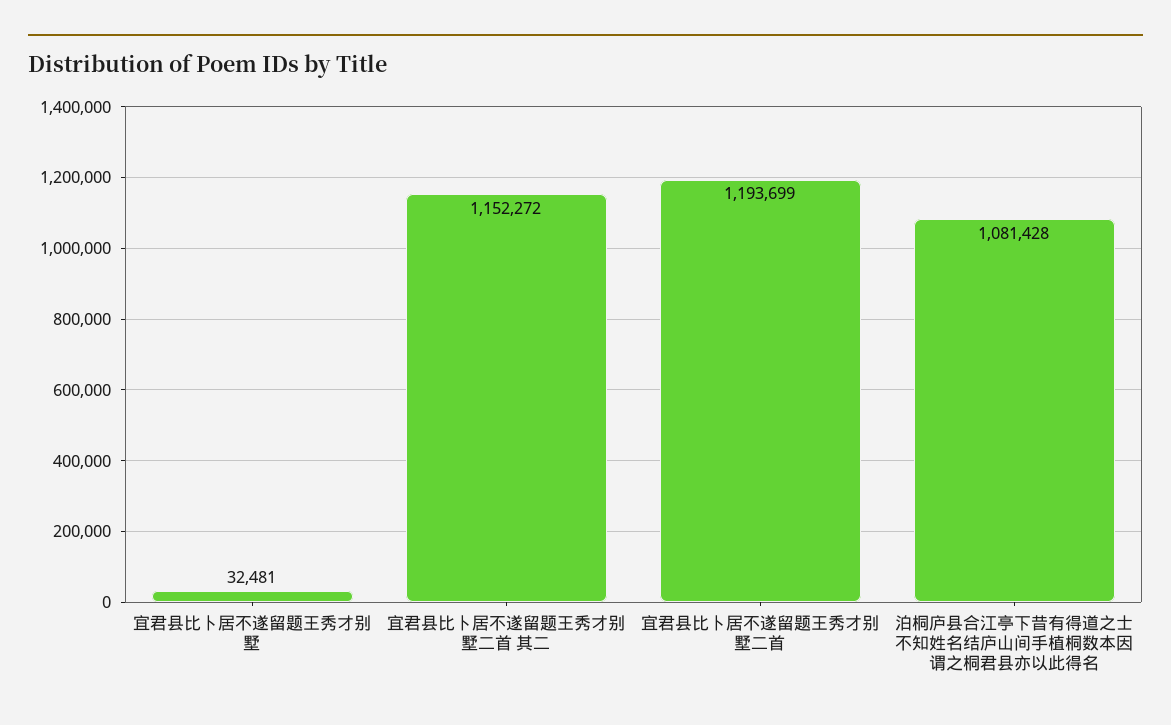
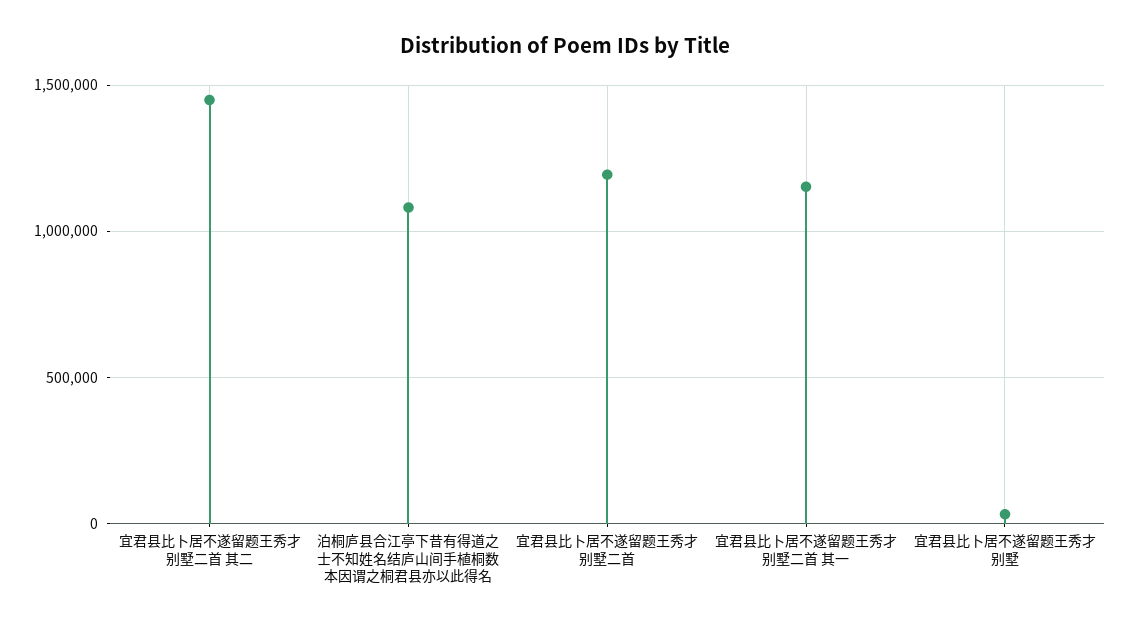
  {
    "宜君县比卜居不遂留题王秀才别墅": 32481,
-   "宜君县比卜居不遂留题王秀才别墅二首 其二": 1152272,
+   "宜君县比卜居不遂留题王秀才别墅二首 其二": 1450000,
    "宜君县比卜居不遂留题王秀才别墅二首": 1193699,
-   "泊桐庐县合江亭下昔有得道之士不知姓名结庐山间手植桐数本因谓之桐君县亦以此得名": 1081428
+   "泊桐庐县合江亭下昔有得道之士不知姓名结庐山间手植桐数本因谓之桐君县亦以此得名": 1081428,
+   "宜君县比卜居不遂留题王秀才别墅二首 其一": 1150000
  }

